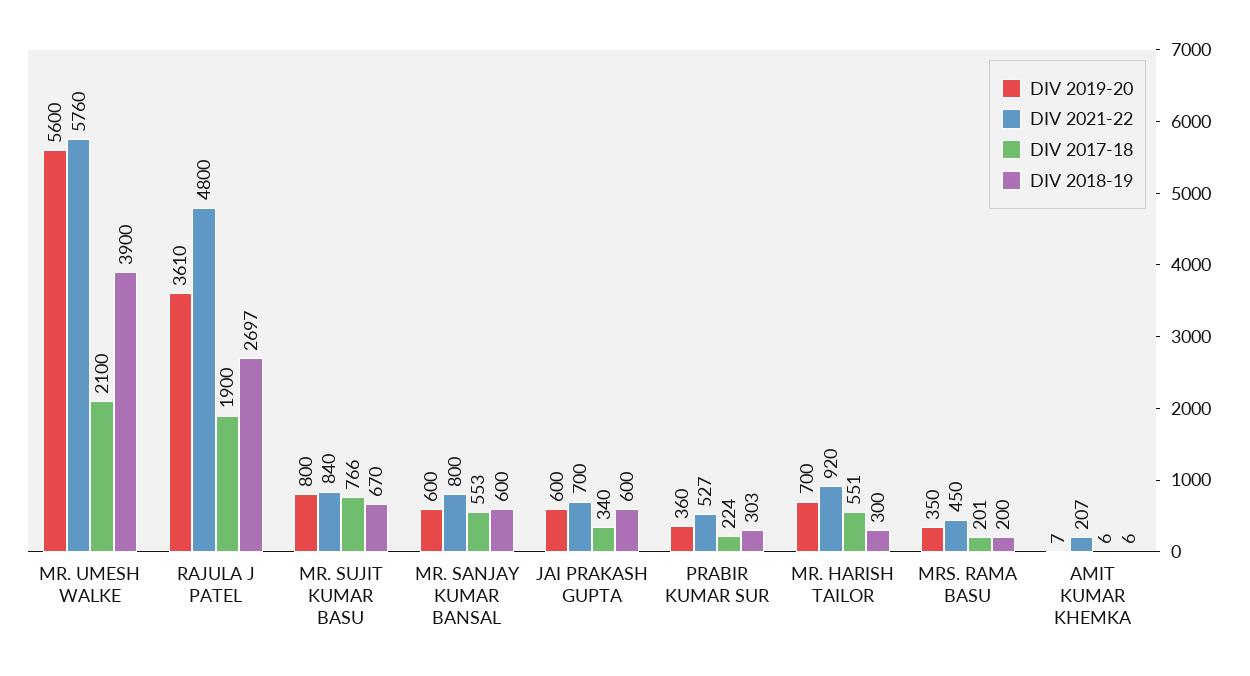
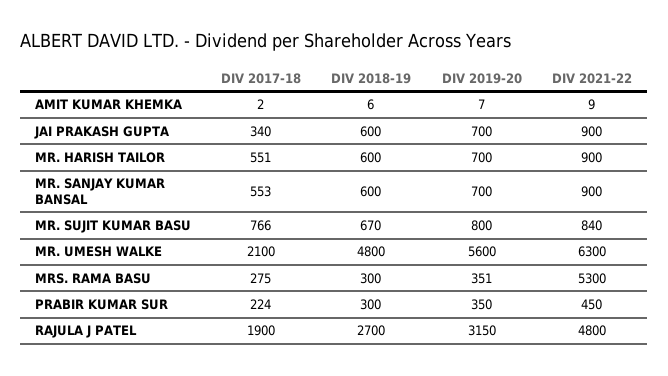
  {
    "DIV 2019-20": {
      "MR. UMESH WALKE": 5600,
-     "RAJULA J PATEL": 3610,
+     "RAJULA J PATEL": 3150,
      "MR. SUJIT KUMAR BASU": 800,
-     "MR. SANJAY KUMAR BANSAL": 600,
+     "MR. SANJAY KUMAR BANSAL": 700,
-     "JAI PRAKASH GUPTA": 600,
+     "JAI PRAKASH GUPTA": 700,
-     "PRABIR KUMAR SUR": 360,
+     "PRABIR KUMAR SUR": 350,
      "MR. HARISH TAILOR": 700,
-     "MRS. RAMA BASU": 350,
+     "MRS. RAMA BASU": 351,
      "AMIT KUMAR KHEMKA": 7
    },
    "DIV 2021-22": {
-     "MR. UMESH WALKE": 5760,
+     "MR. UMESH WALKE": 6300,
      "RAJULA J PATEL": 4800,
      "MR. SUJIT KUMAR BASU": 840,
-     "MR. SANJAY KUMAR BANSAL": 800,
+     "MR. SANJAY KUMAR BANSAL": 900,
-     "JAI PRAKASH GUPTA": 700,
+     "JAI PRAKASH GUPTA": 900,
-     "PRABIR KUMAR SUR": 527,
+     "PRABIR KUMAR SUR": 450,
-     "MR. HARISH TAILOR": 920,
+     "MR. HARISH TAILOR": 900,
-     "MRS. RAMA BASU": 450,
+     "MRS. RAMA BASU": 5300,
-     "AMIT KUMAR KHEMKA": 207
+     "AMIT KUMAR KHEMKA": 9
    },
    "DIV 2017-18": {
      "MR. UMESH WALKE": 2100,
      "RAJULA J PATEL": 1900,
      "MR. SUJIT KUMAR BASU": 766,
      "MR. SANJAY KUMAR BANSAL": 553,
      "JAI PRAKASH GUPTA": 340,
      "PRABIR KUMAR SUR": 224,
      "MR. HARISH TAILOR": 551,
-     "MRS. RAMA BASU": 201,
+     "MRS. RAMA BASU": 275,
-     "AMIT KUMAR KHEMKA": 6
+     "AMIT KUMAR KHEMKA": 2
    },
    "DIV 2018-19": {
-     "MR. UMESH WALKE": 3900,
+     "MR. UMESH WALKE": 4800,
-     "RAJULA J PATEL": 2697,
+     "RAJULA J PATEL": 2700,
      "MR. SUJIT KUMAR BASU": 670,
      "MR. SANJAY KUMAR BANSAL": 600,
      "JAI PRAKASH GUPTA": 600,
-     "PRABIR KUMAR SUR": 303,
+     "PRABIR KUMAR SUR": 300,
-     "MR. HARISH TAILOR": 300,
+     "MR. HARISH TAILOR": 600,
-     "MRS. RAMA BASU": 200,
+     "MRS. RAMA BASU": 300,
      "AMIT KUMAR KHEMKA": 6
    }
  }

